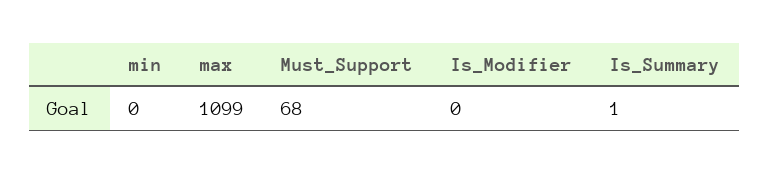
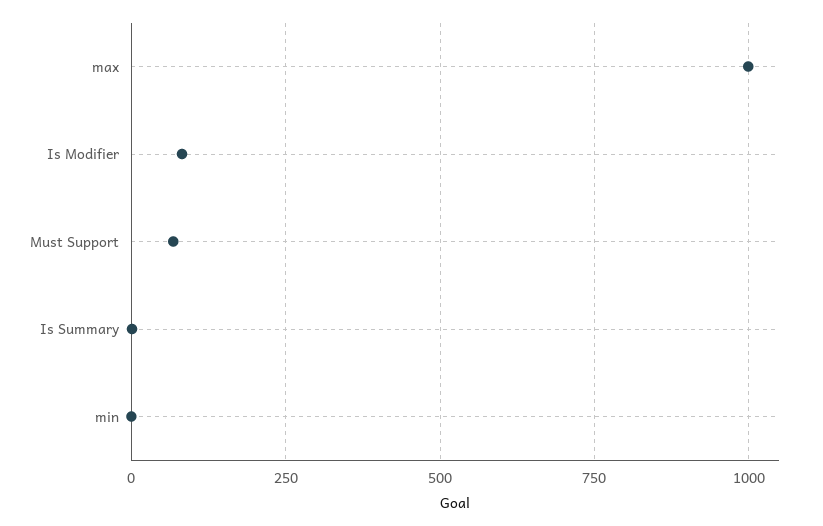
  {
    "min": 0,
-   "max": 1099,
+   "max": 1000,
    "Must_Support": 68,
-   "Is_Modifier": 0,
+   "Is_Modifier": 75,
    "Is_Summary": 1
  }

